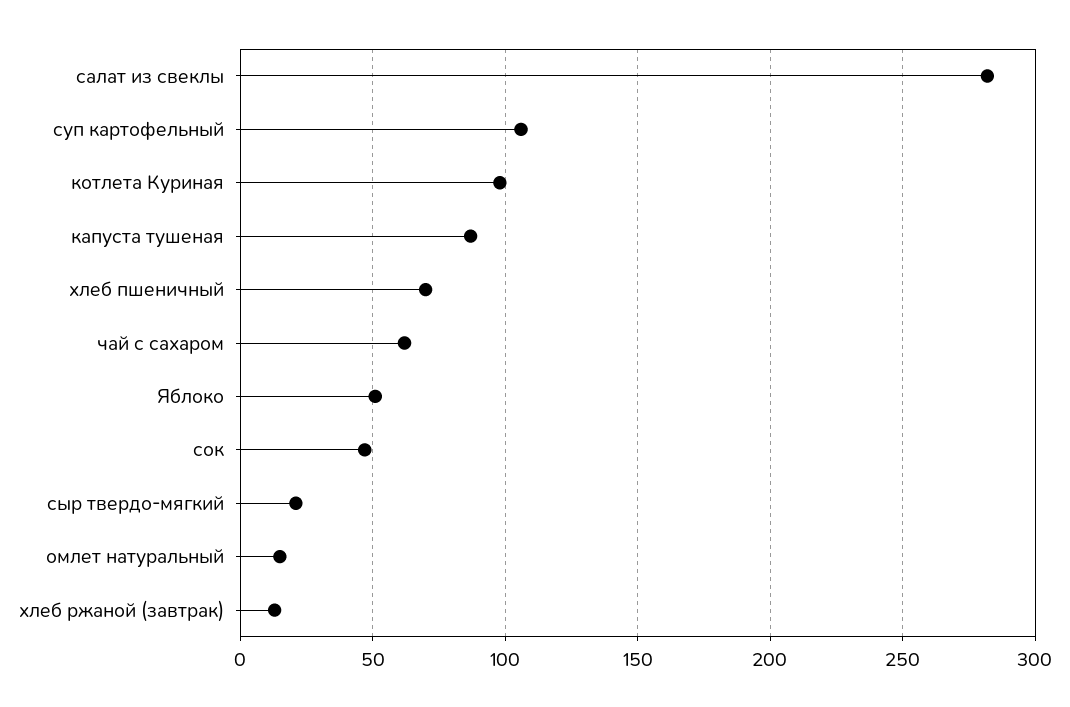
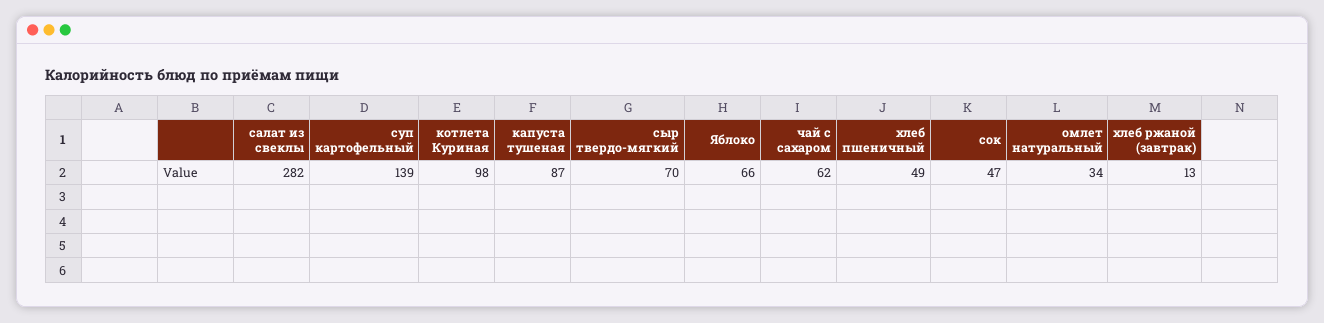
  {
    "салат из свеклы": 282,
-   "суп картофельный": 105,
+   "суп картофельный": 139,
    "котлета Куриная": 98,
    "капуста тушеная": 87,
-   "хлеб пшеничный": 70,
+   "хлеб пшеничный": 49,
    "чай с сахаром": 62,
-   "Яблоко": 50,
+   "Яблоко": 66,
    "сок": 47,
-   "сыр твердо-мягкий": 20,
+   "сыр твердо-мягкий": 70,
-   "омлет натуральный": 15,
+   "омлет натуральный": 34,
    "хлеб ржаной (завтрак)": 13
  }

